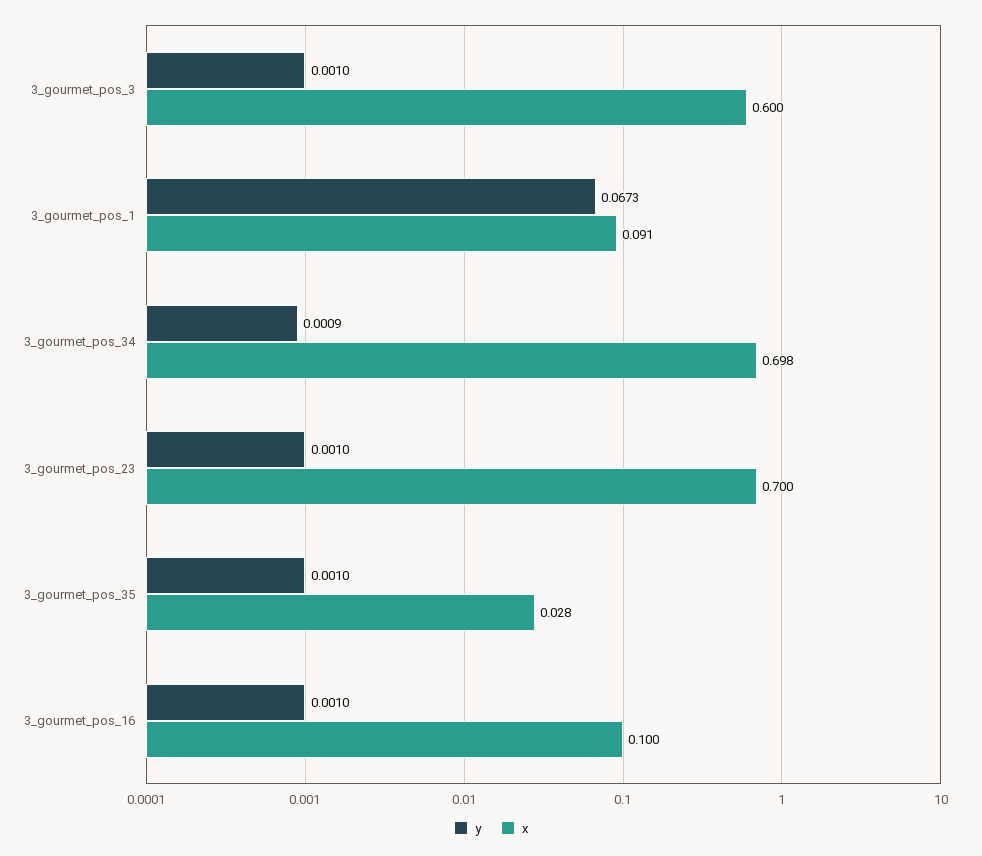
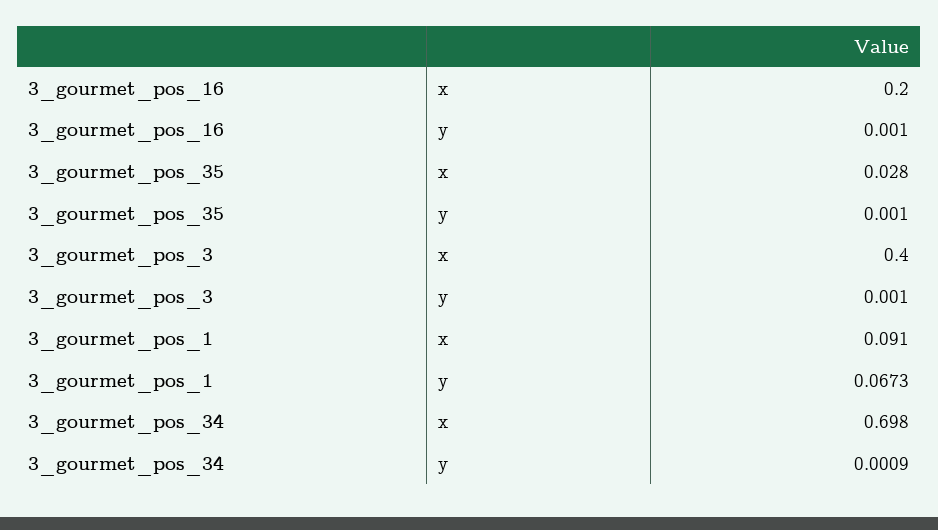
  {
    "y": {
      "3_gourmet_pos_3": 0.001,
      "3_gourmet_pos_1": 0.0673,
      "3_gourmet_pos_34": 0.0009,
-     "3_gourmet_pos_23": 0.001,
      "3_gourmet_pos_35": 0.001,
      "3_gourmet_pos_16": 0.001
    },
    "x": {
-     "3_gourmet_pos_3": 0.6,
+     "3_gourmet_pos_3": 0.4,
      "3_gourmet_pos_1": 0.091,
      "3_gourmet_pos_34": 0.698,
-     "3_gourmet_pos_23": 0.7,
      "3_gourmet_pos_35": 0.028,
-     "3_gourmet_pos_16": 0.1
+     "3_gourmet_pos_16": 0.2
    }
  }

